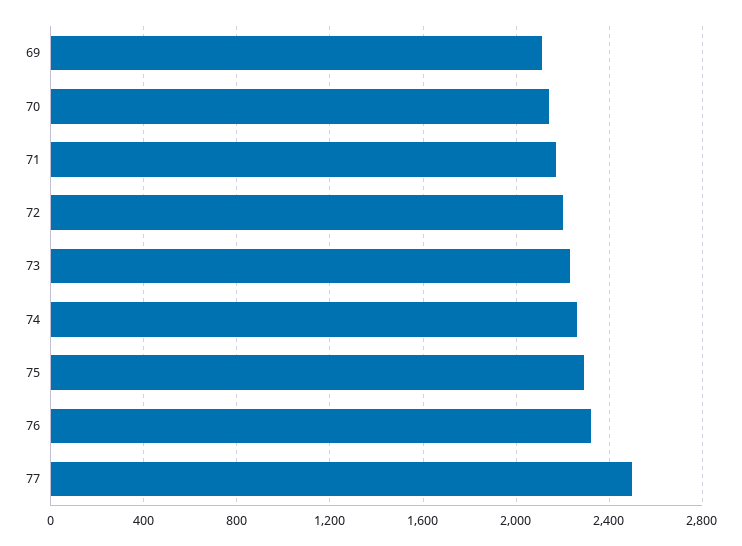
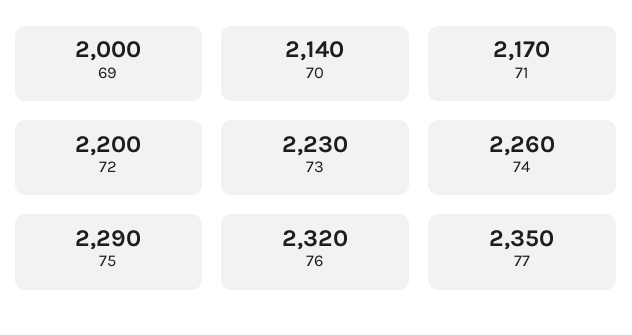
  {
-   "69": 2100,
+   "69": 2000,
    "70": 2140,
    "71": 2170,
    "72": 2200,
    "73": 2230,
    "74": 2260,
    "75": 2290,
    "76": 2320,
-   "77": 2500
+   "77": 2350
  }

